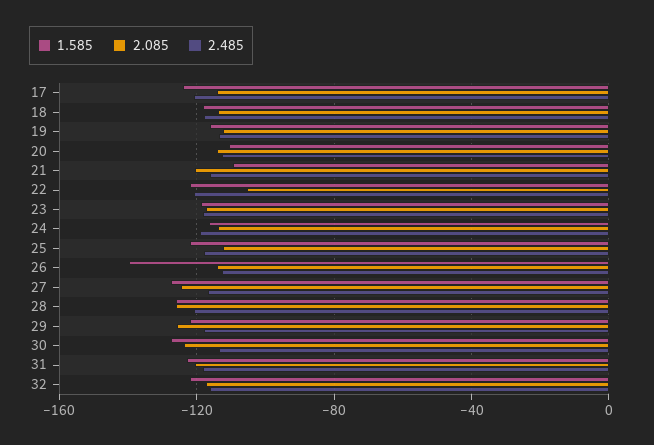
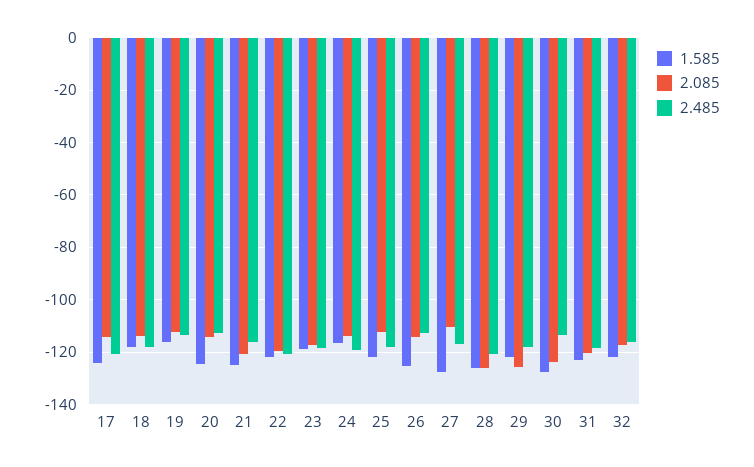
  {
    "1.585": {
      "17": -125,
      "18": -117.5,
      "19": -115,
-     "20": -110,
+     "20": -125,
-     "21": -110,
+     "21": -125,
      "22": -122.5,
      "23": -117.5,
      "24": -117.5,
      "25": -122.5,
-     "26": -140,
+     "26": -125,
      "27": -127.5,
      "28": -125,
      "29": -122.5,
      "30": -127.5,
      "31": -122.5,
      "32": -122.5
    },
    "2.085": {
      "17": -115,
      "18": -112.5,
      "19": -112.5,
      "20": -115,
      "21": -120,
-     "22": -105,
+     "22": -120,
      "23": -117.5,
      "24": -112.5,
      "25": -112.5,
      "26": -115,
-     "27": -125,
+     "27": -110,
      "28": -125,
      "29": -125,
      "30": -122.5,
      "31": -120,
      "32": -117.5
    },
    "2.485": {
      "17": -120,
      "18": -117.5,
      "19": -112.5,
      "20": -112.5,
      "21": -115,
      "22": -120,
      "23": -117.5,
      "24": -120,
      "25": -117.5,
      "26": -112.5,
      "27": -117.5,
      "28": -120,
      "29": -117.5,
      "30": -112.5,
      "31": -117.5,
      "32": -115
    }
  }

